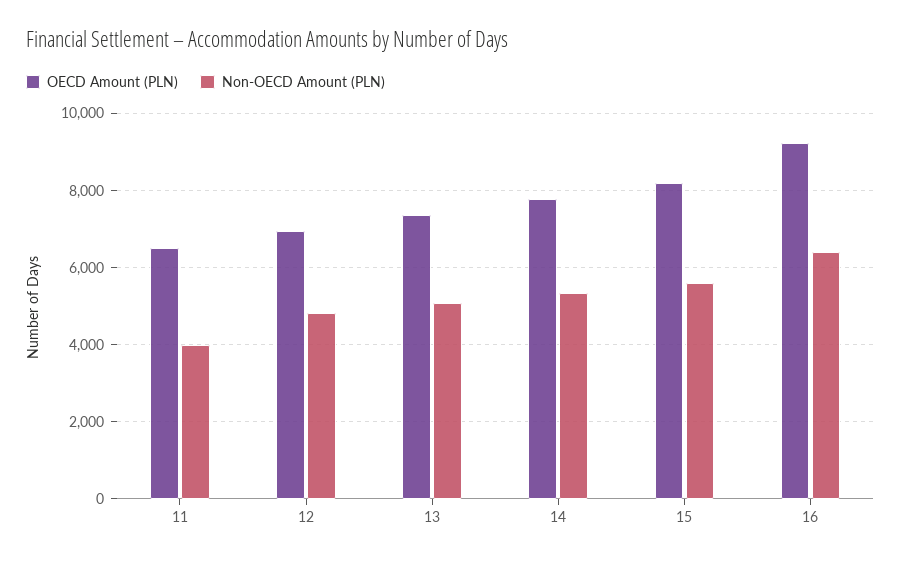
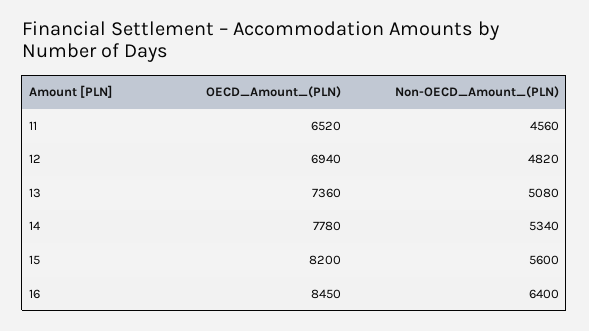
  {
    "OECD Amount (PLN)": {
      "11": 6520,
      "12": 6940,
      "13": 7360,
      "14": 7780,
      "15": 8200,
-     "16": 9200
+     "16": 8450
    },
    "Non-OECD Amount (PLN)": {
-     "11": 4000,
+     "11": 4560,
      "12": 4820,
      "13": 5080,
      "14": 5340,
      "15": 5600,
      "16": 6400
    }
  }

